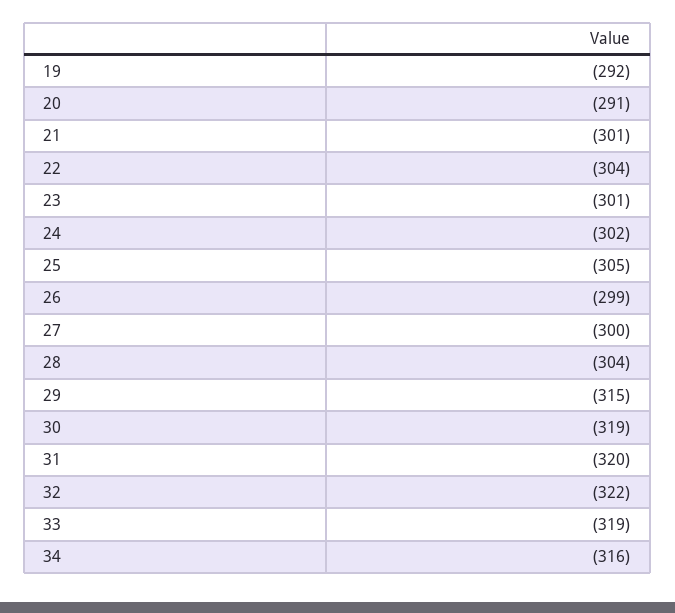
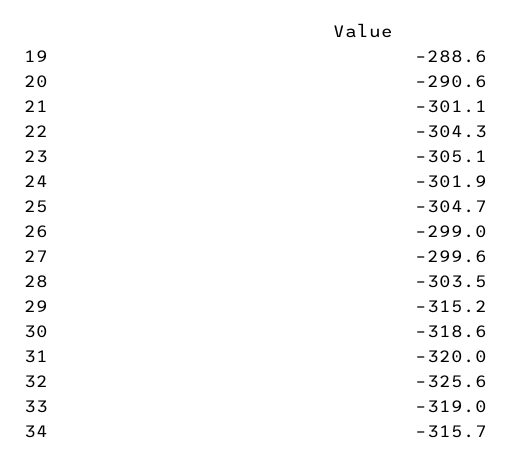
  {
-   "19": -292,
+   "19": -288.6,
    "20": -290.6,
    "21": -301.1,
    "22": -304.3,
-   "23": -301,
+   "23": -305.1,
    "24": -301.9,
    "25": -304.7,
    "26": -299,
    "27": -299.6,
    "28": -303.5,
    "29": -315.2,
    "30": -318.6,
    "31": -320,
-   "32": -322,
+   "32": -325.6,
    "33": -319,
    "34": -315.7
  }

